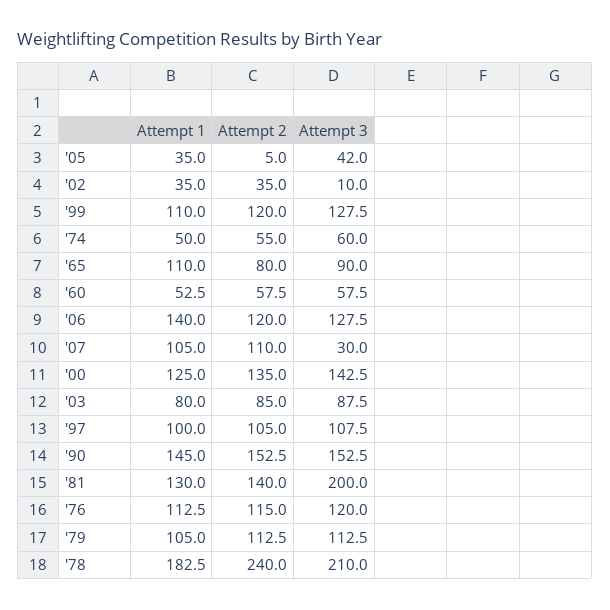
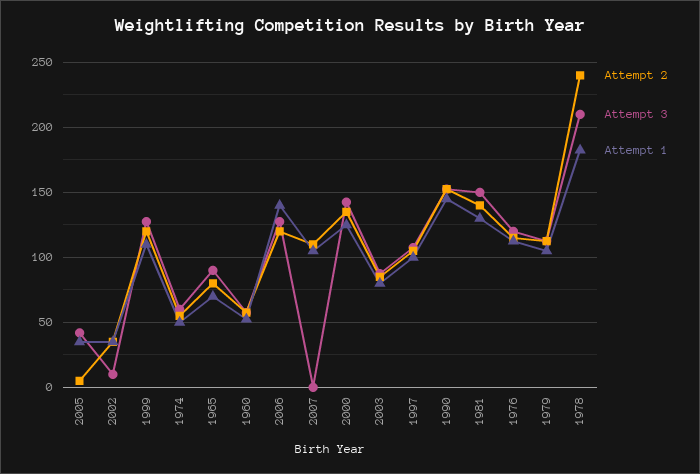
  {
    "Attempt 1": {
      "'05": 35,
      "'02": 35,
      "'99": 110,
      "'74": 50,
-     "'65": 110,
+     "'65": 70,
      "'60": 52.5,
      "'06": 140,
      "'07": 105,
      "'00": 125,
      "'03": 80,
      "'97": 100,
      "'90": 145,
      "'81": 130,
      "'76": 112.5,
      "'79": 105,
      "'78": 182.5
    },
    "Attempt 2": {
      "'05": 5,
      "'02": 35,
      "'99": 120,
      "'74": 55,
      "'65": 80,
      "'60": 57.5,
      "'06": 120,
      "'07": 110,
      "'00": 135,
      "'03": 85,
      "'97": 105,
      "'90": 152.5,
      "'81": 140,
      "'76": 115,
      "'79": 112.5,
      "'78": 240
    },
    "Attempt 3": {
      "'05": 42,
      "'02": 10,
      "'99": 127.5,
      "'74": 60,
      "'65": 90,
      "'60": 57.5,
      "'06": 127.5,
-     "'07": 30,
+     "'07": 0,
      "'00": 142.5,
      "'03": 87.5,
      "'97": 107.5,
      "'90": 152.5,
-     "'81": 200,
+     "'81": 150,
      "'76": 120,
      "'79": 112.5,
      "'78": 210
    }
  }

